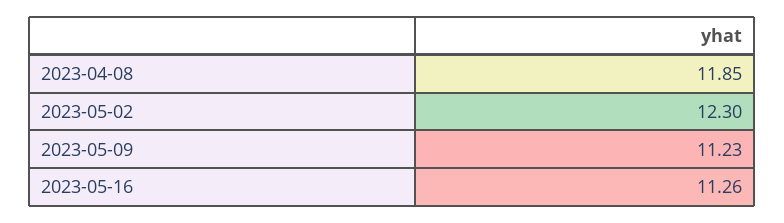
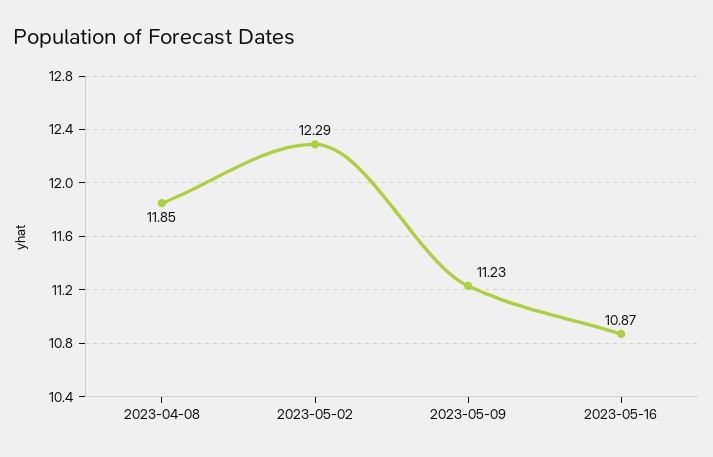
  {
    "2023-04-08": 11.85,
-   "2023-05-02": 12.3,
+   "2023-05-02": 12.29,
    "2023-05-09": 11.23,
-   "2023-05-16": 11.26
+   "2023-05-16": 10.87
  }

